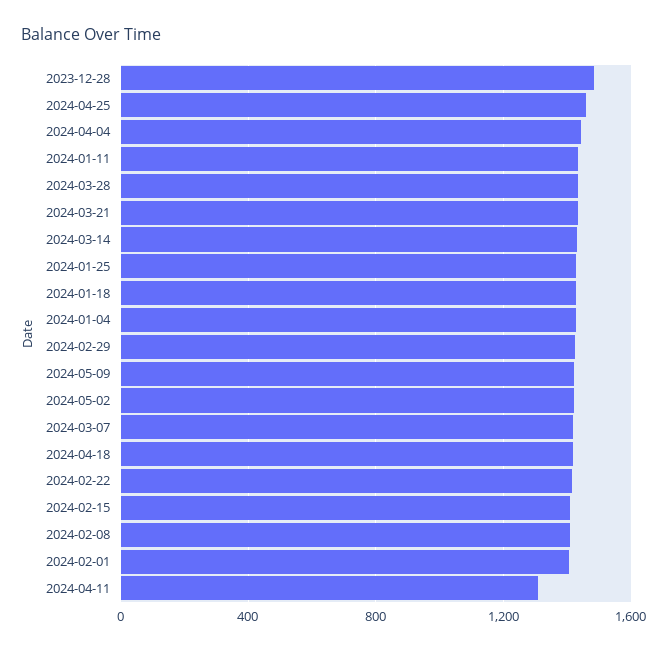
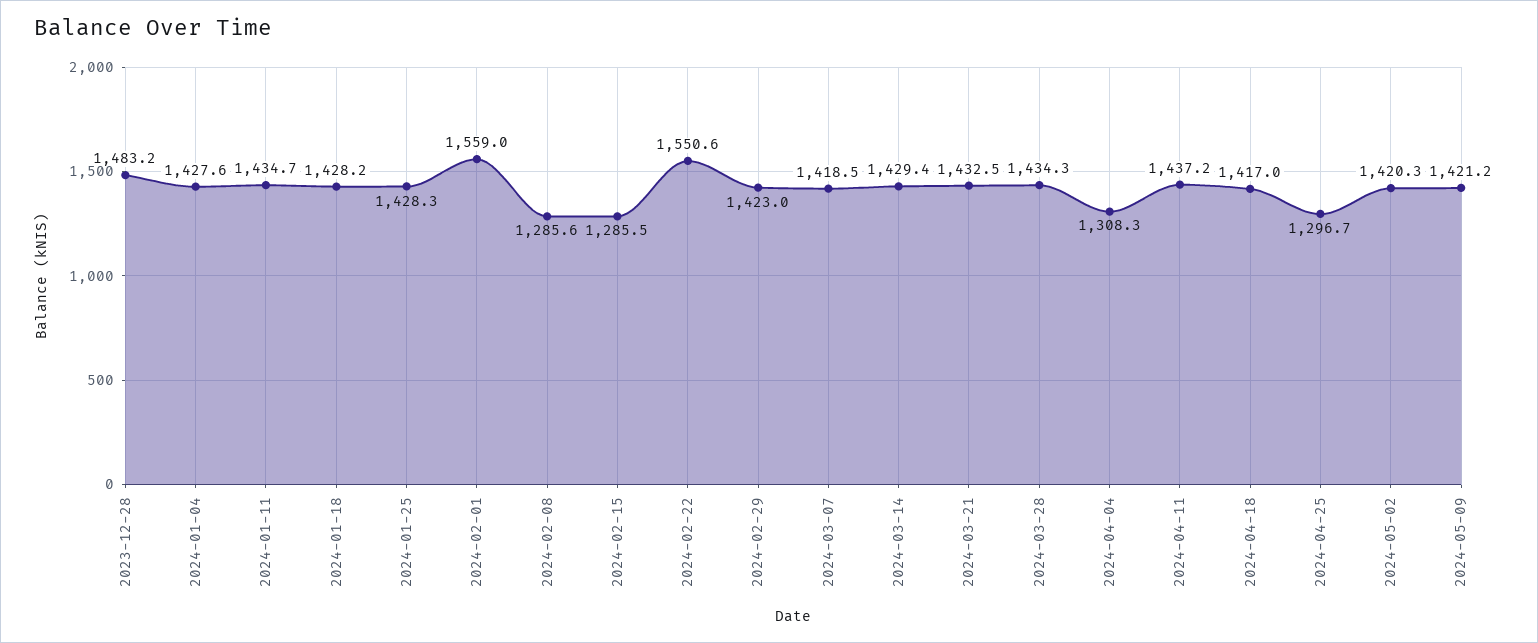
  {
    "2023-12-28": 1483.2,
-   "2024-04-25": 1450,
+   "2024-04-25": 1296.7,
-   "2024-04-04": 1450,
+   "2024-04-04": 1308.3,
    "2024-01-11": 1434.7,
    "2024-03-28": 1434.3,
    "2024-03-21": 1432.5,
    "2024-03-14": 1429.4,
    "2024-01-25": 1428.3,
    "2024-01-18": 1428.2,
    "2024-01-04": 1427.6,
    "2024-02-29": 1423,
    "2024-05-09": 1421.2,
    "2024-05-02": 1420.3,
    "2024-03-07": 1418.5,
    "2024-04-18": 1417,
-   "2024-02-22": 1400,
+   "2024-02-22": 1550.6,
-   "2024-02-15": 1400,
+   "2024-02-15": 1285.5,
-   "2024-02-08": 1400,
+   "2024-02-08": 1285.6,
-   "2024-02-01": 1400,
+   "2024-02-01": 1559,
-   "2024-04-11": 1300
+   "2024-04-11": 1437.2
  }

